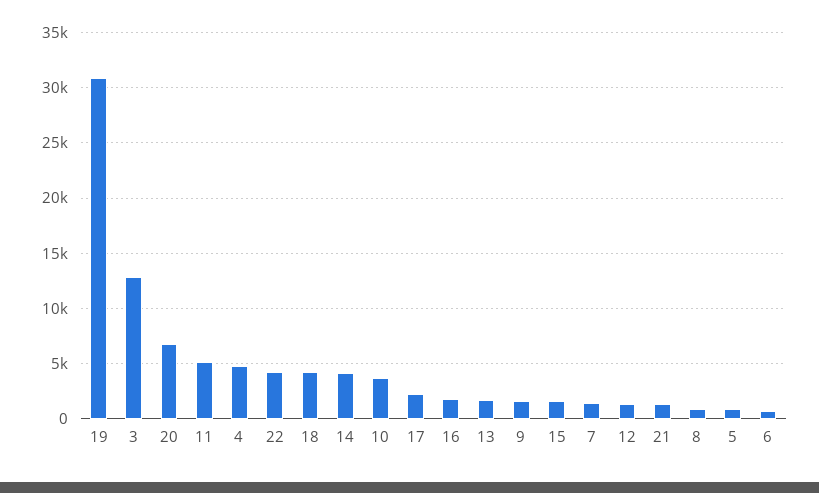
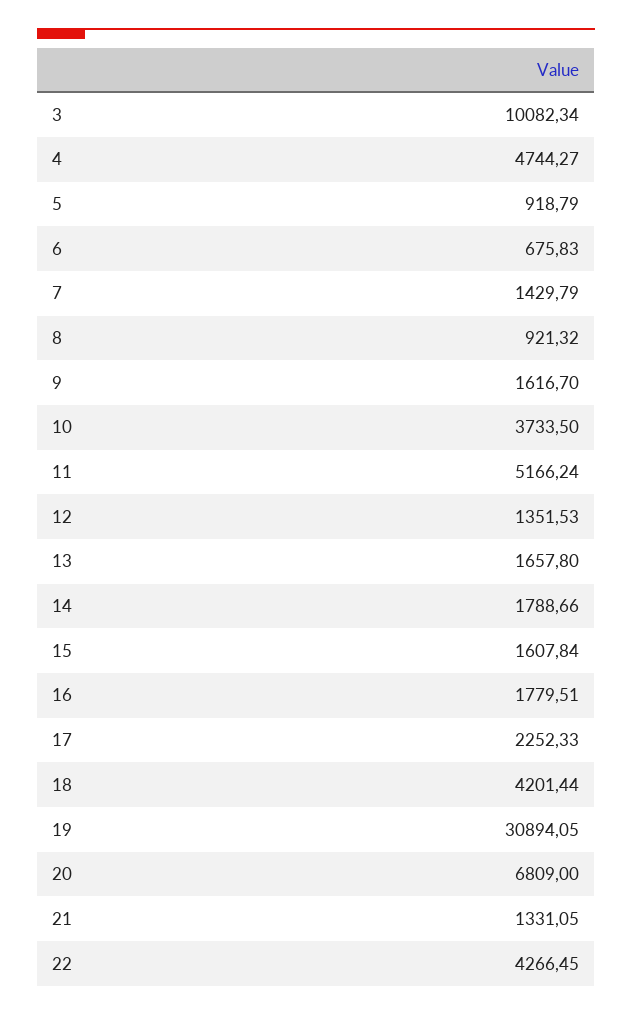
  {
    "19": 30894.05,
-   "3": 13000,
+   "3": 10082.34,
    "20": 6809,
    "11": 5166.24,
    "4": 4744.27,
    "22": 4266.45,
    "18": 4201.44,
-   "14": 4000,
+   "14": 1788.66,
    "10": 3733.5,
    "17": 2252.33,
    "16": 1779.51,
    "13": 1657.8,
    "9": 1616.7,
    "15": 1607.84,
    "7": 1429.79,
    "12": 1351.53,
    "21": 1331.05,
    "8": 921.32,
    "5": 918.79,
    "6": 675.83
  }

